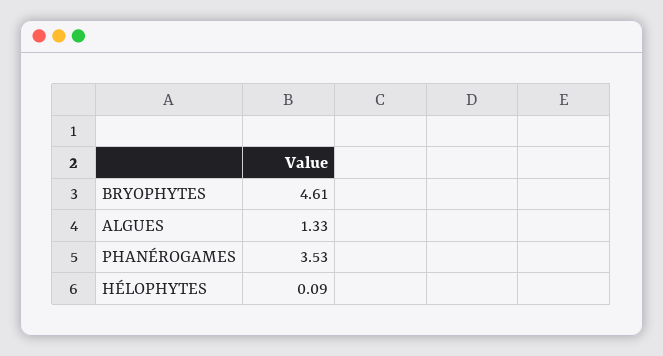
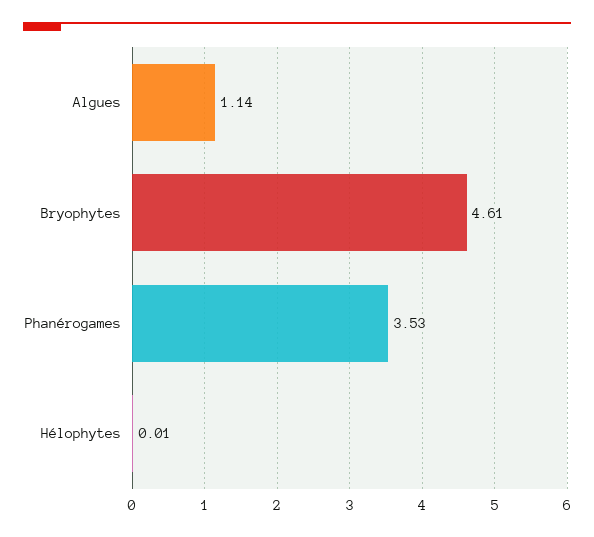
  {
    "BRYOPHYTES": 4.61,
-   "ALGUES": 1.33,
+   "ALGUES": 1.14,
    "PHANÉROGAMES": 3.53,
-   "HÉLOPHYTES": 0.09
+   "HÉLOPHYTES": 0.01
  }

